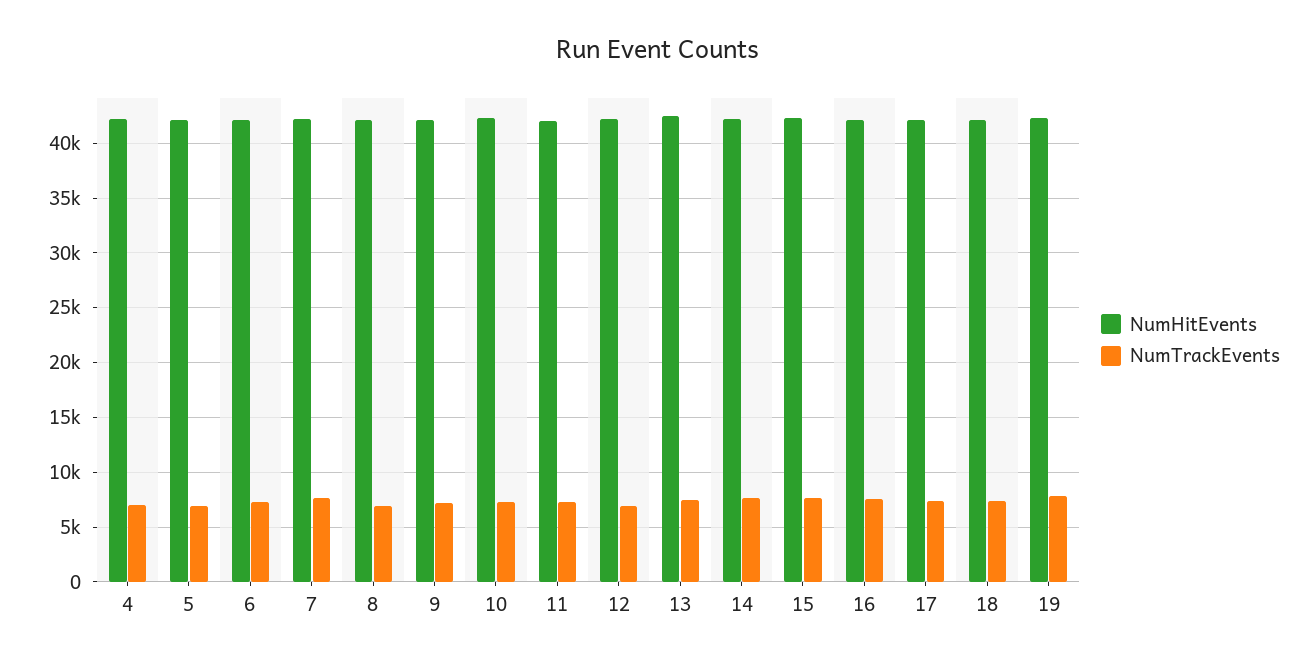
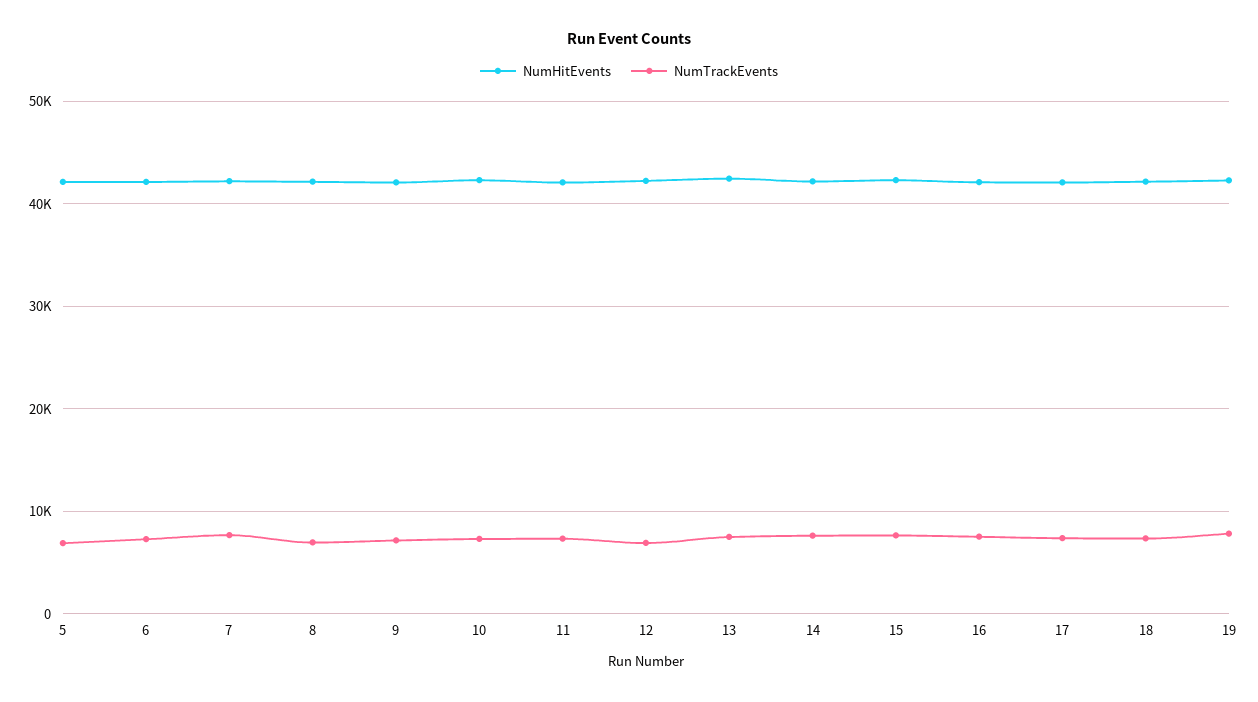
  {
    "NumHitEvents": {
-     "4": 42000,
      "5": 42000,
      "6": 42000,
      "7": 42000,
      "8": 42000,
      "9": 42000,
      "10": 42000,
      "11": 42000,
      "12": 42000,
      "13": 42000,
      "14": 42000,
      "15": 42000,
      "16": 42000,
      "17": 42000,
      "18": 42000,
      "19": 42000
    },
    "NumTrackEvents": {
-     "4": 7000,
      "5": 7000,
      "6": 7000,
      "7": 8000,
      "8": 7000,
      "9": 7000,
      "10": 7000,
      "11": 7000,
      "12": 7000,
      "13": 8000,
      "14": 8000,
      "15": 8000,
      "16": 8000,
      "17": 7000,
      "18": 7000,
      "19": 8000
    }
  }

